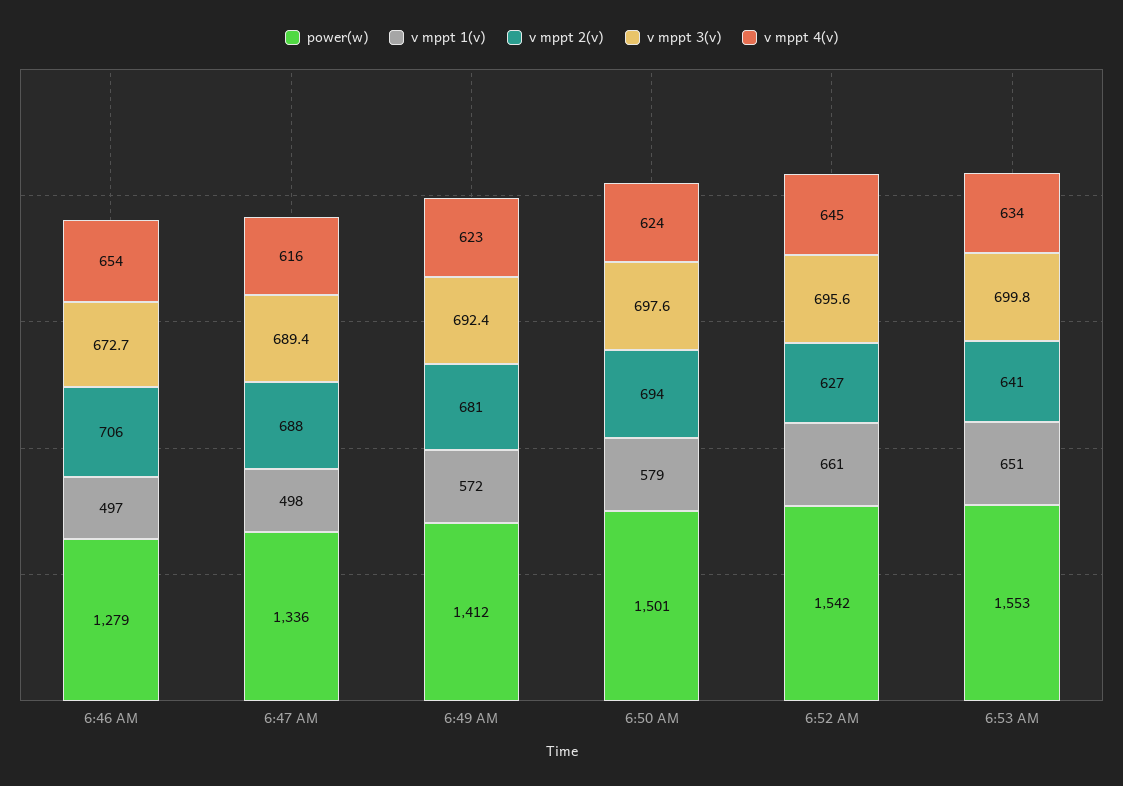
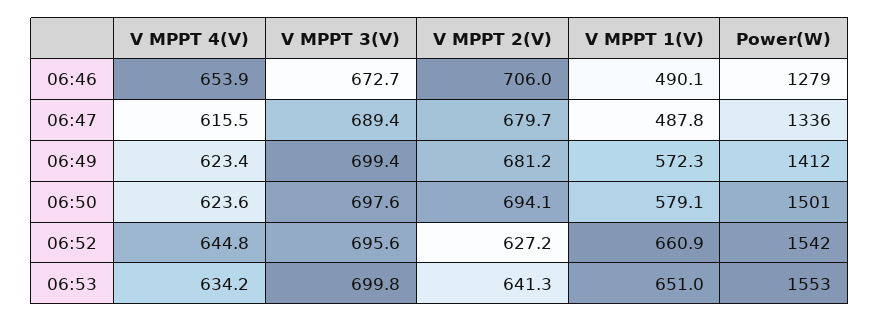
  {
    "power(w)": {
      "6:46 AM": 1279,
      "6:47 AM": 1336,
      "6:49 AM": 1412,
      "6:50 AM": 1501,
      "6:52 AM": 1542,
      "6:53 AM": 1553
    },
    "v mppt 1(v)": {
-     "6:46 AM": 497,
+     "6:46 AM": 490.1,
-     "6:47 AM": 498,
+     "6:47 AM": 487.8,
      "6:49 AM": 572.3,
      "6:50 AM": 579.1,
      "6:52 AM": 660.9,
      "6:53 AM": 651
    },
    "v mppt 2(v)": {
      "6:46 AM": 706,
-     "6:47 AM": 688,
+     "6:47 AM": 679.7,
      "6:49 AM": 681.2,
      "6:50 AM": 694.1,
      "6:52 AM": 627.2,
      "6:53 AM": 641.3
    },
    "v mppt 3(v)": {
      "6:46 AM": 672.7,
      "6:47 AM": 689.4,
-     "6:49 AM": 692.4,
+     "6:49 AM": 699.4,
      "6:50 AM": 697.6,
      "6:52 AM": 695.6,
      "6:53 AM": 699.8
    },
    "v mppt 4(v)": {
      "6:46 AM": 653.9,
      "6:47 AM": 615.5,
      "6:49 AM": 623.4,
      "6:50 AM": 623.6,
      "6:52 AM": 644.8,
      "6:53 AM": 634.2
    }
  }

